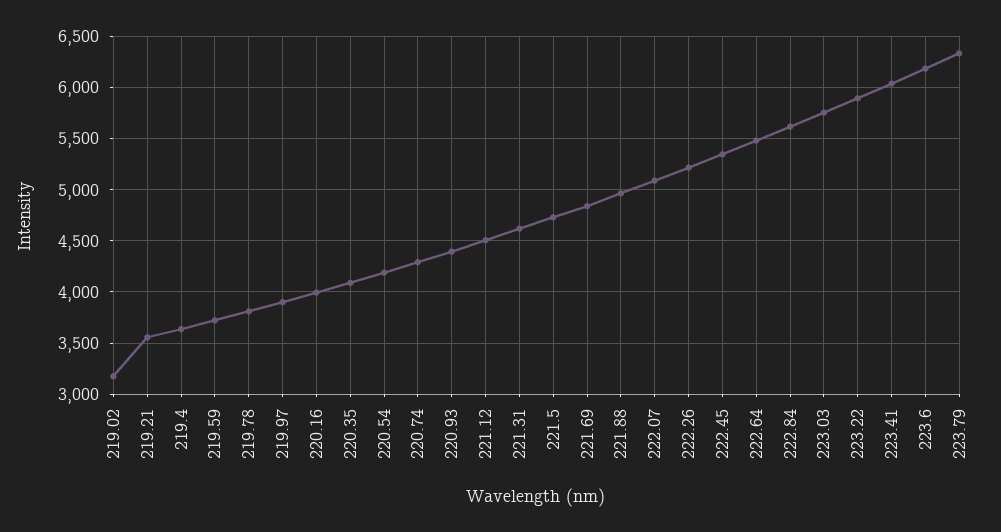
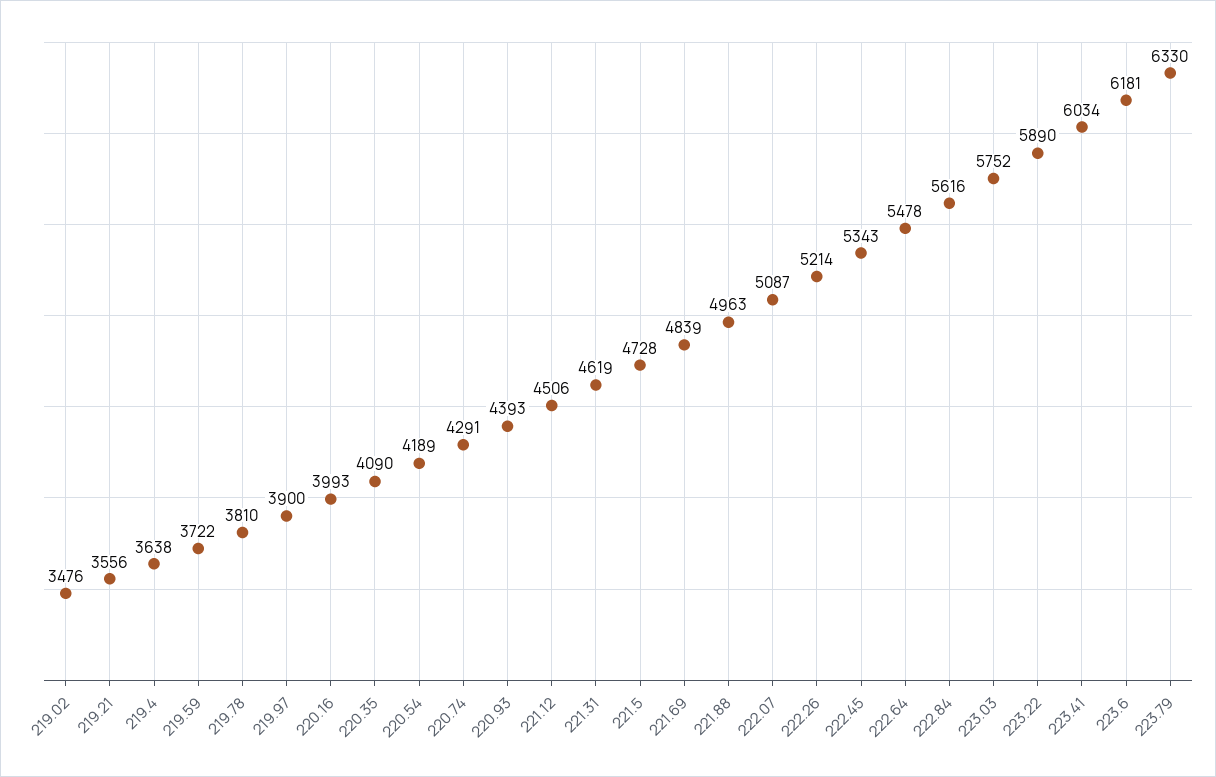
  {
-   "219.02": 3200,
+   "219.02": 3476,
    "219.21": 3556,
    "219.4": 3638,
    "219.59": 3722,
    "219.78": 3810,
    "219.97": 3900,
    "220.16": 3993,
    "220.35": 4090,
    "220.54": 4189,
    "220.74": 4291,
    "220.93": 4393,
    "221.12": 4506,
    "221.31": 4619,
    "221.5": 4728,
    "221.69": 4839,
    "221.88": 4963,
    "222.07": 5087,
    "222.26": 5214,
    "222.45": 5343,
    "222.64": 5478,
    "222.84": 5616,
    "223.03": 5752,
    "223.22": 5890,
    "223.41": 6034,
    "223.6": 6181,
    "223.79": 6330
  }

